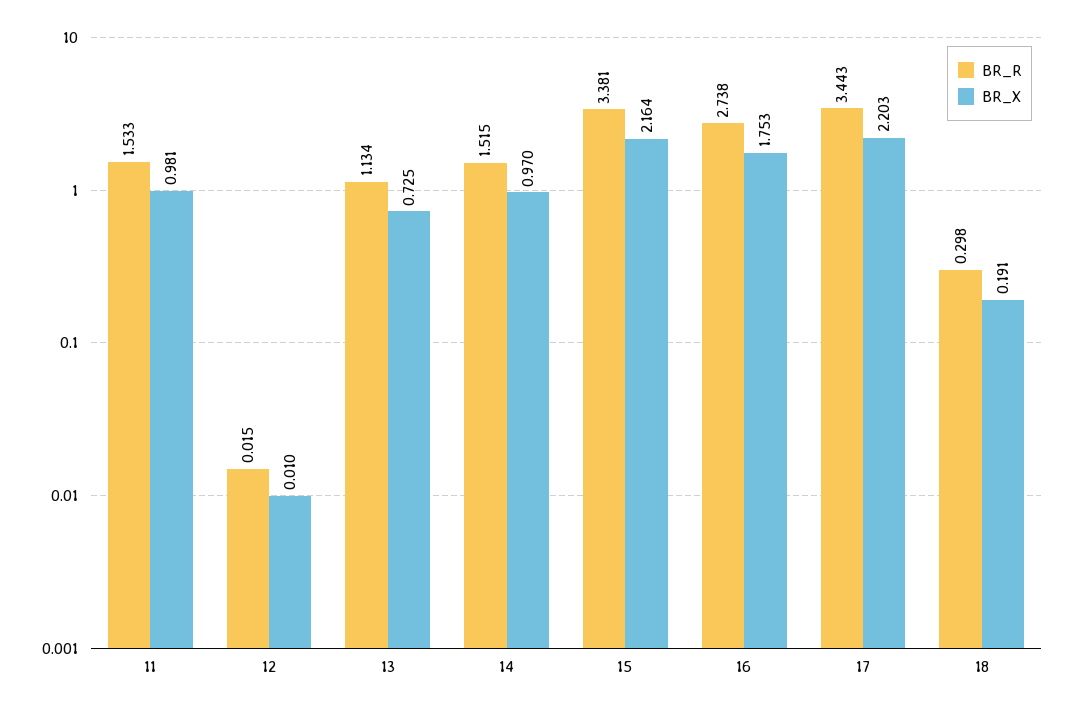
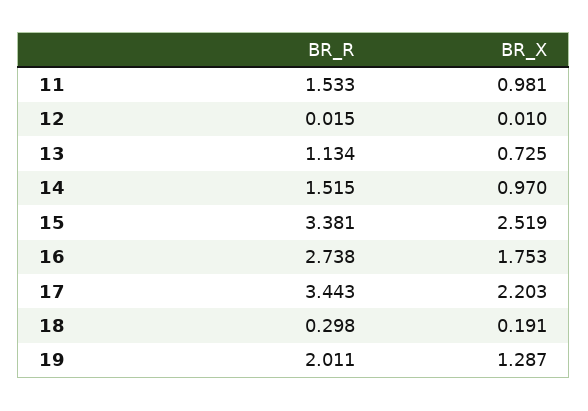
  {
    "BR_R": {
      "11": 1.533,
      "12": 0.015,
      "13": 1.134,
      "14": 1.515,
      "15": 3.381,
      "16": 2.738,
      "17": 3.443,
-     "18": 0.298
+     "18": 0.298,
+     "19": 2.011
    },
    "BR_X": {
      "11": 0.981,
      "12": 0.01,
      "13": 0.725,
      "14": 0.97,
-     "15": 2.164,
+     "15": 2.519,
      "16": 1.753,
      "17": 2.203,
-     "18": 0.191
+     "18": 0.191,
+     "19": 1.287
    }
  }

